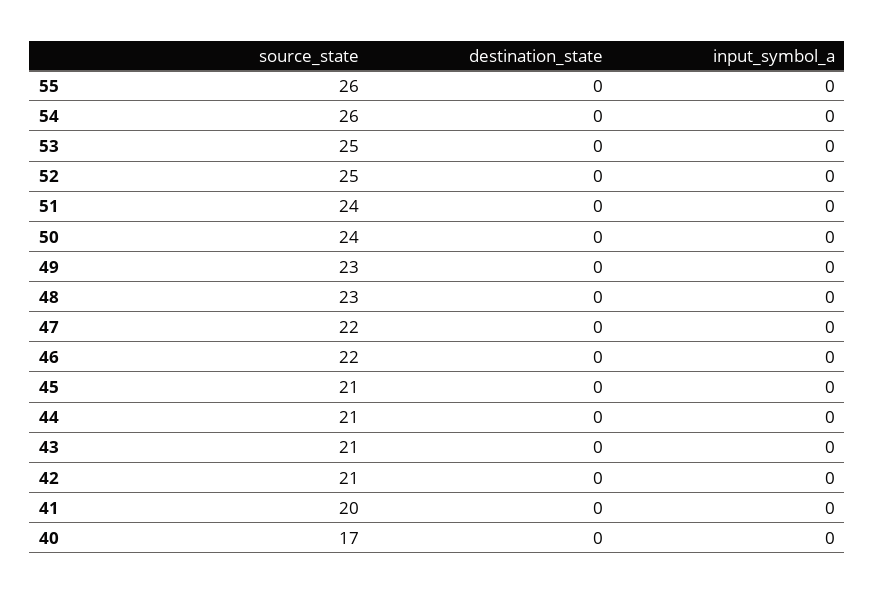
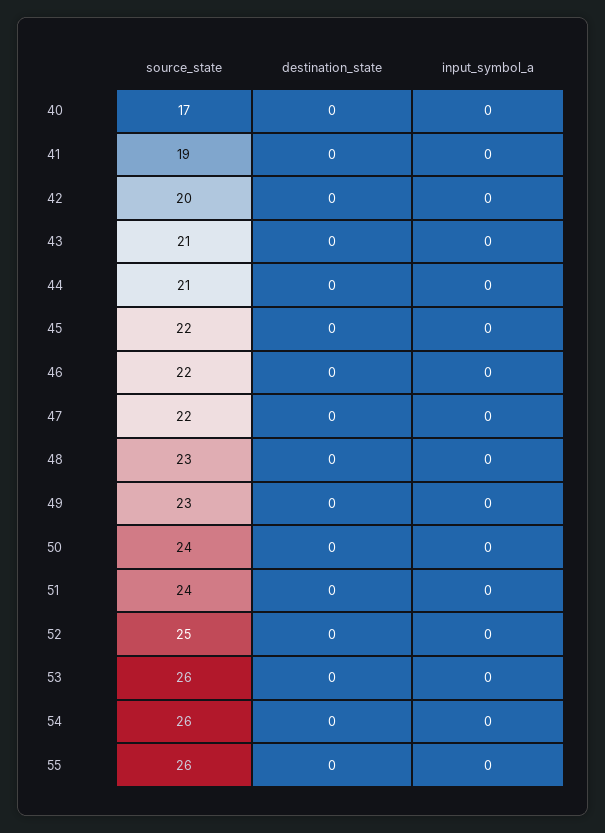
  {
    "source_state": {
      "55": 26,
      "54": 26,
-     "53": 25,
+     "53": 26,
      "52": 25,
      "51": 24,
      "50": 24,
      "49": 23,
      "48": 23,
      "47": 22,
      "46": 22,
-     "45": 21,
+     "45": 22,
      "44": 21,
      "43": 21,
-     "42": 21,
+     "42": 20,
-     "41": 20,
+     "41": 19,
      "40": 17
    },
    "destination_state": {
      "55": 0,
      "54": 0,
      "53": 0,
      "52": 0,
      "51": 0,
      "50": 0,
      "49": 0,
      "48": 0,
      "47": 0,
      "46": 0,
      "45": 0,
      "44": 0,
      "43": 0,
      "42": 0,
      "41": 0,
      "40": 0
    },
    "input_symbol_a": {
      "55": 0,
      "54": 0,
      "53": 0,
      "52": 0,
      "51": 0,
      "50": 0,
      "49": 0,
      "48": 0,
      "47": 0,
      "46": 0,
      "45": 0,
      "44": 0,
      "43": 0,
      "42": 0,
      "41": 0,
      "40": 0
    }
  }

